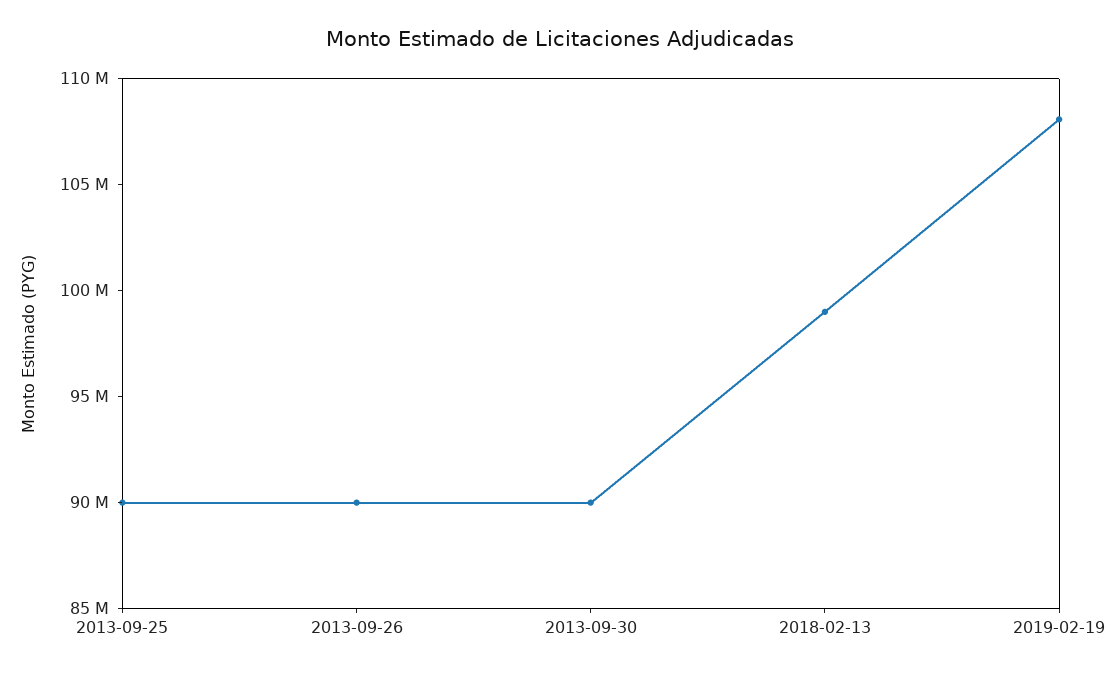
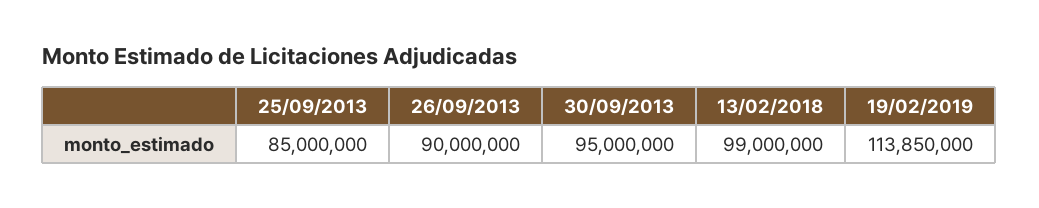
  {
-   "2013-09-25": 90000000,
+   "2013-09-25": 85000000,
    "2013-09-26": 90000000,
-   "2013-09-30": 90000000,
+   "2013-09-30": 95000000,
    "2018-02-13": 99000000,
-   "2019-02-19": 108000000
+   "2019-02-19": 113850000
  }

